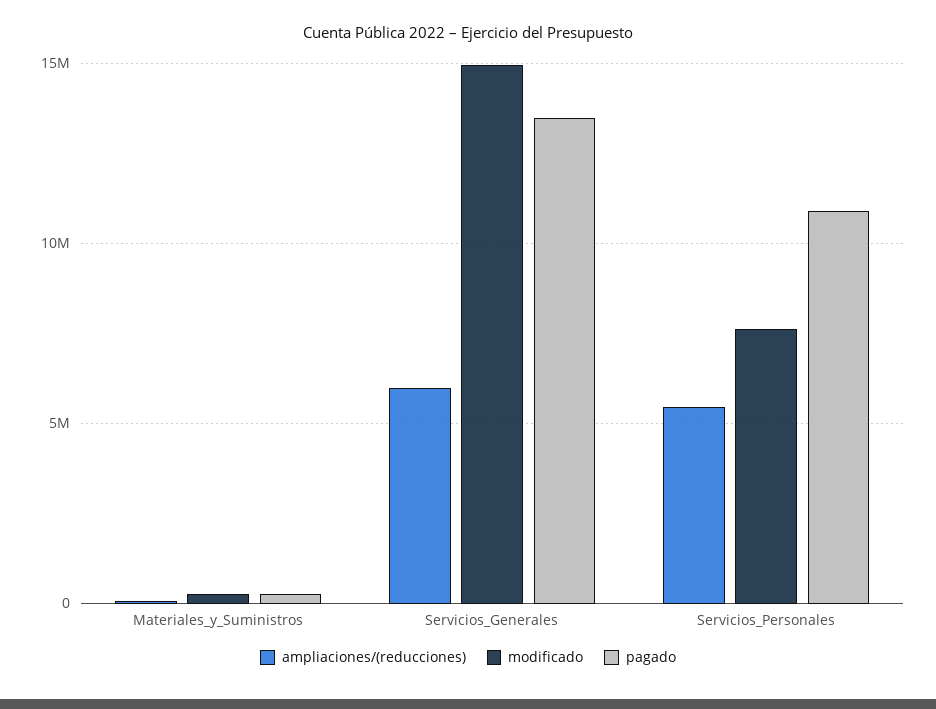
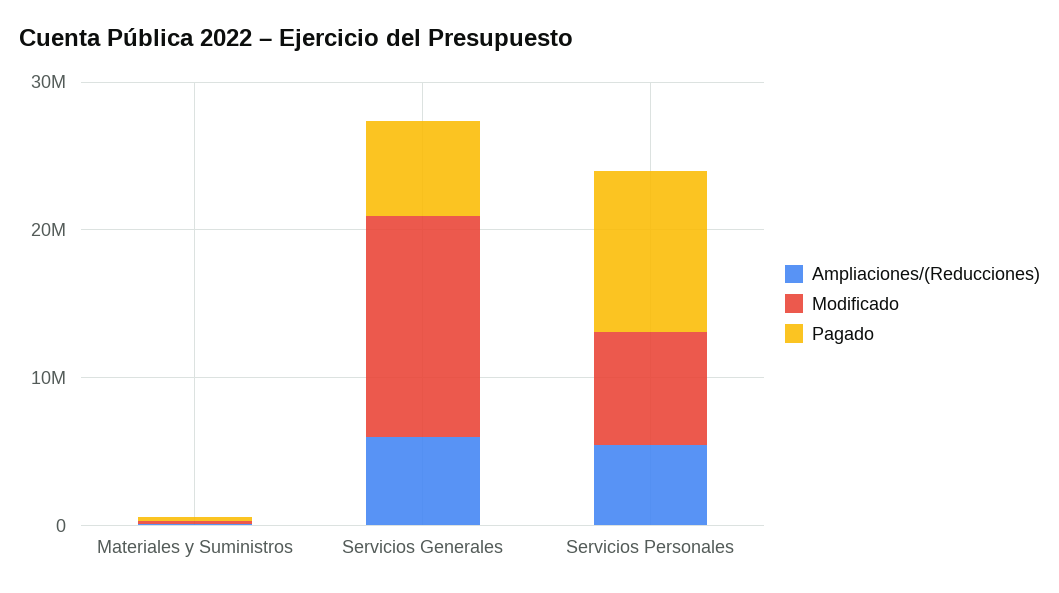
  {
    "ampliaciones/(reducciones)": {
      "Materiales_y_Suministros": 0,
      "Servicios_Generales": 6000000,
      "Servicios_Personales": 5500000
    },
    "modificado": {
      "Materiales_y_Suministros": 500000,
      "Servicios_Generales": 15000000,
      "Servicios_Personales": 7500000
    },
    "pagado": {
      "Materiales_y_Suministros": 500000,
-     "Servicios_Generales": 13500000,
+     "Servicios_Generales": 6000000,
      "Servicios_Personales": 11000000
    }
  }

